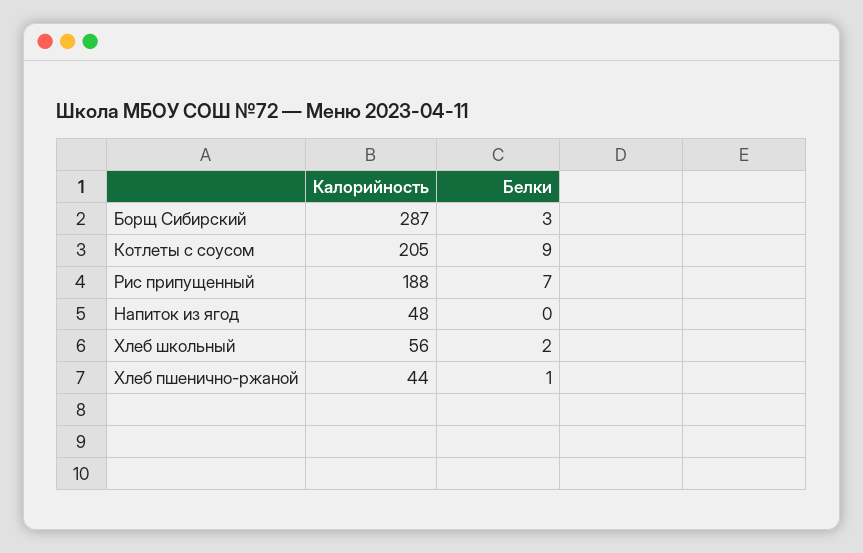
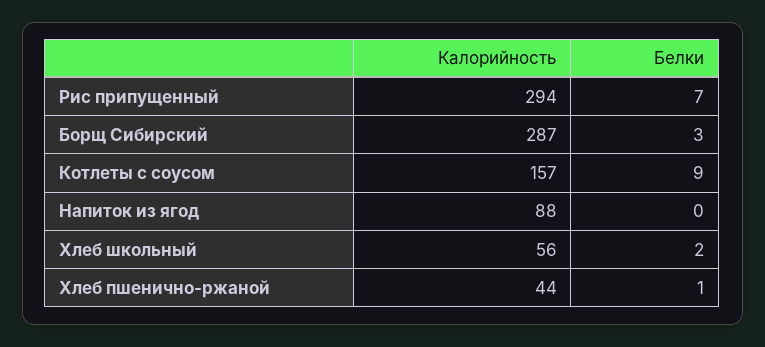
  {
    "Калорийность": {
      "Борщ Сибирский": 287,
-     "Котлеты с соусом": 205,
+     "Котлеты с соусом": 157,
-     "Рис припущенный": 188,
+     "Рис припущенный": 294,
-     "Напиток из ягод": 48,
+     "Напиток из ягод": 88,
      "Хлеб школьный": 56,
      "Хлеб пшенично-ржаной": 44
    },
    "Белки": {
      "Борщ Сибирский": 3,
      "Котлеты с соусом": 9,
      "Рис припущенный": 7,
      "Напиток из ягод": 0,
      "Хлеб школьный": 2,
      "Хлеб пшенично-ржаной": 1
    }
  }

